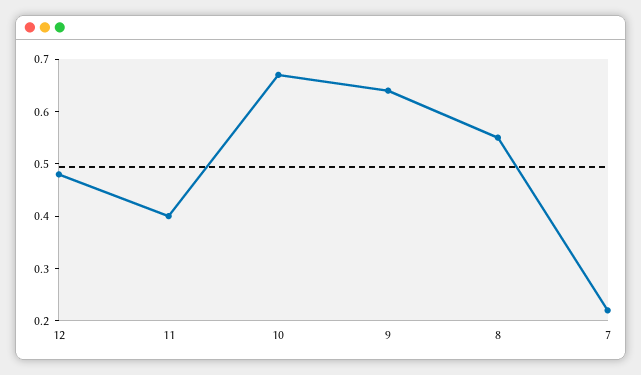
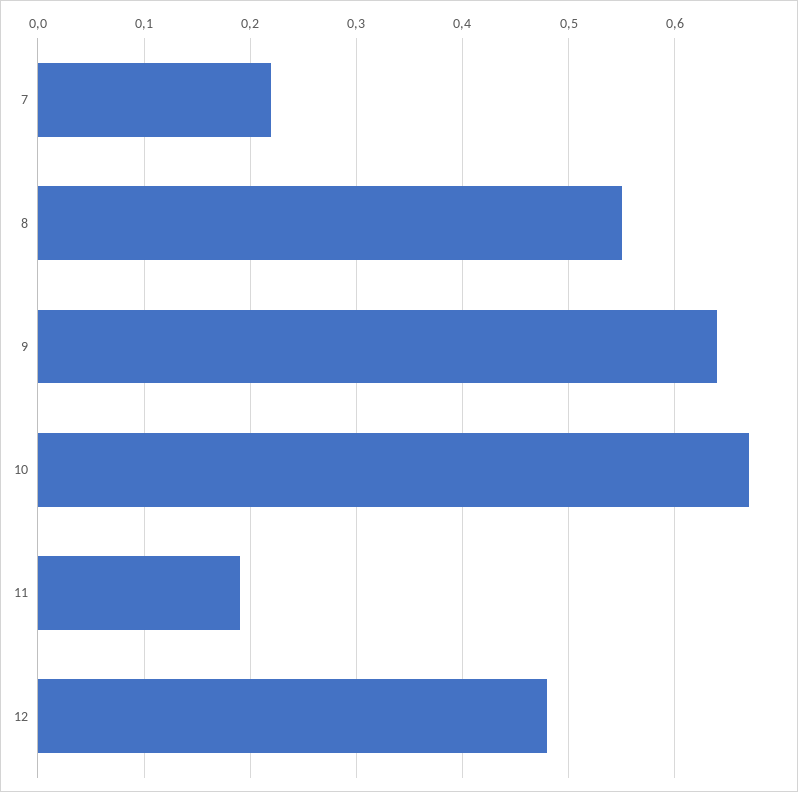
  {
    "12": 0.48,
-   "11": 0.4,
+   "11": 0.19,
    "10": 0.67,
    "9": 0.64,
    "8": 0.55,
    "7": 0.22
  }

